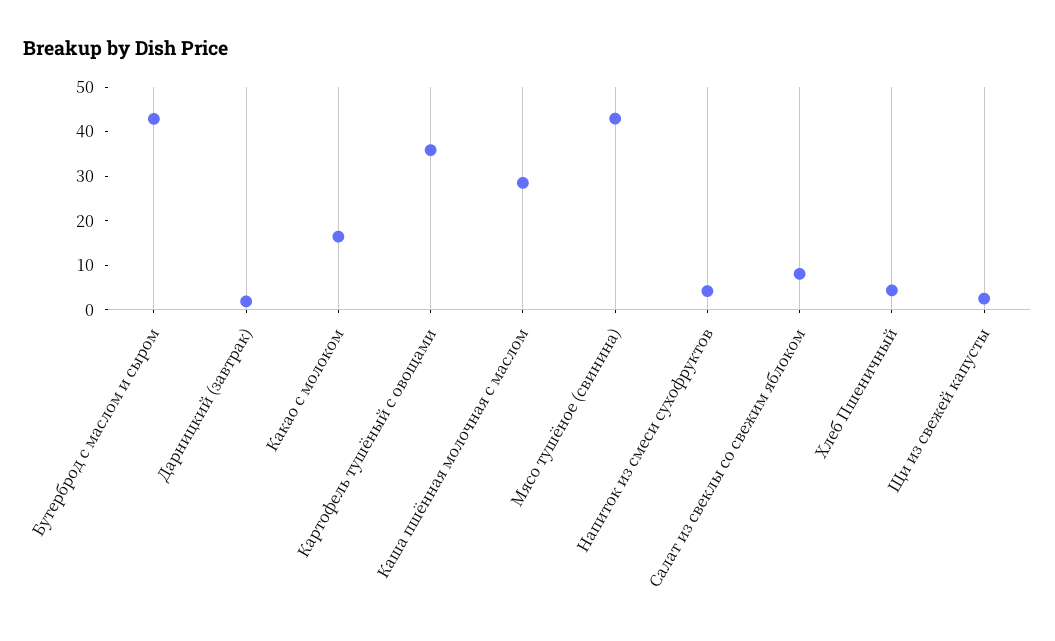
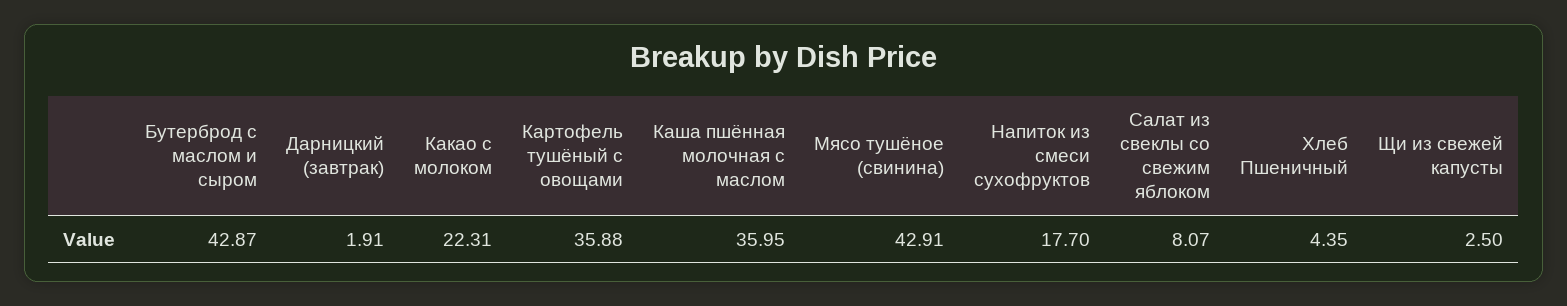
  {
    "Бутерброд с маслом и сыром": 42.87,
    "Дарницкий (завтрак)": 1.91,
-   "Какао с молоком": 16,
+   "Какао с молоком": 22.31,
    "Картофель тушёный с овощами": 35.88,
-   "Каша пшённая молочная с маслом": 28,
+   "Каша пшённая молочная с маслом": 35.95,
    "Мясо тушёное (свинина)": 42.91,
-   "Напиток из смеси сухофруктов": 4,
+   "Напиток из смеси сухофруктов": 17.7,
    "Салат из свеклы со свежим яблоком": 8.07,
    "Хлеб Пшеничный": 4.35,
    "Щи из свежей капусты": 2.5
  }

